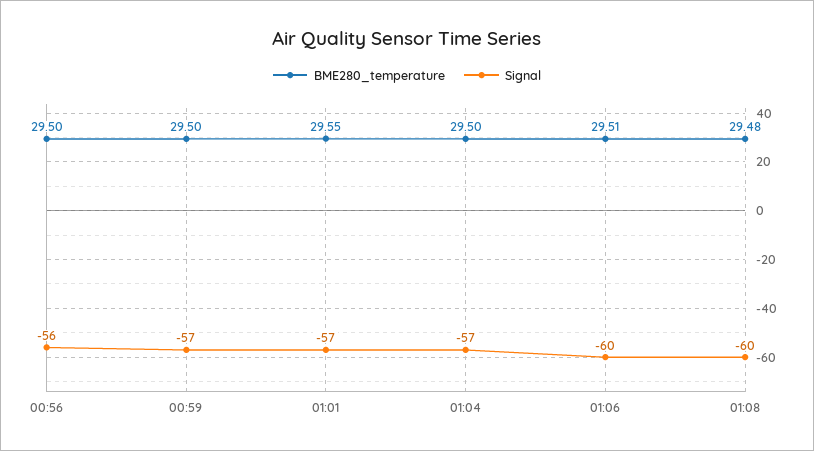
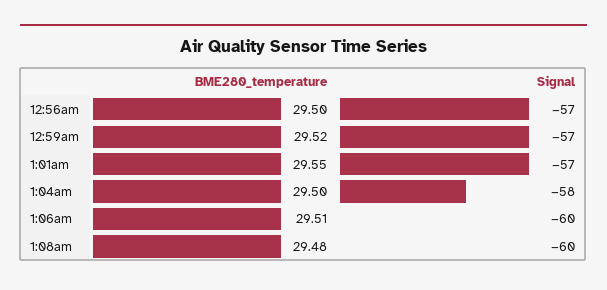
  {
    "BME280_temperature": {
      "00:56": 29.5,
-     "00:59": 29.5,
+     "00:59": 29.52,
      "01:01": 29.55,
      "01:04": 29.5,
      "01:06": 29.51,
      "01:08": 29.48
    },
    "Signal": {
-     "00:56": -56,
+     "00:56": -57,
      "00:59": -57,
      "01:01": -57,
-     "01:04": -57,
+     "01:04": -58,
      "01:06": -60,
      "01:08": -60
    }
  }

